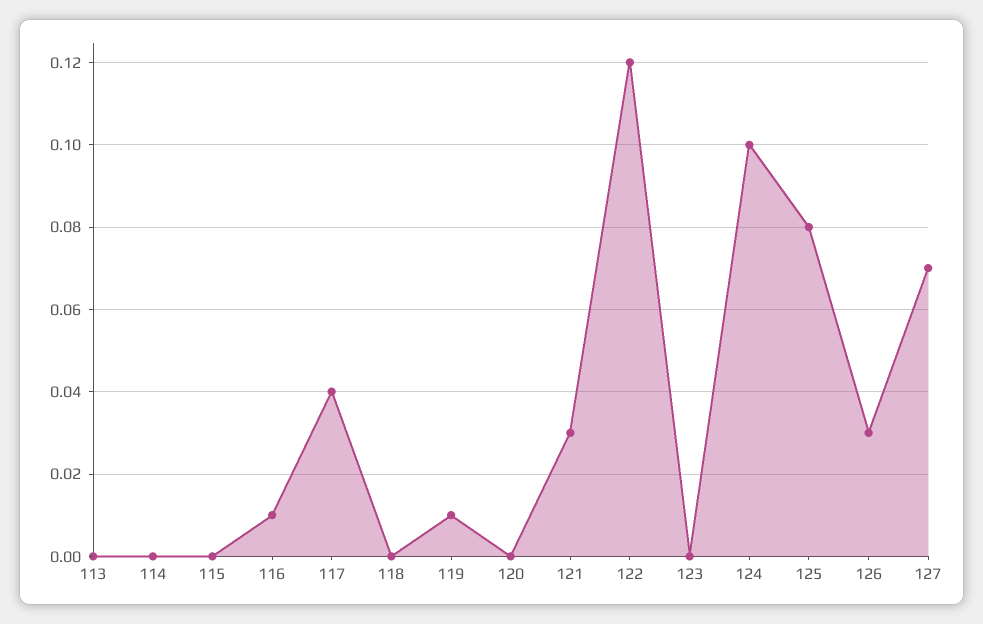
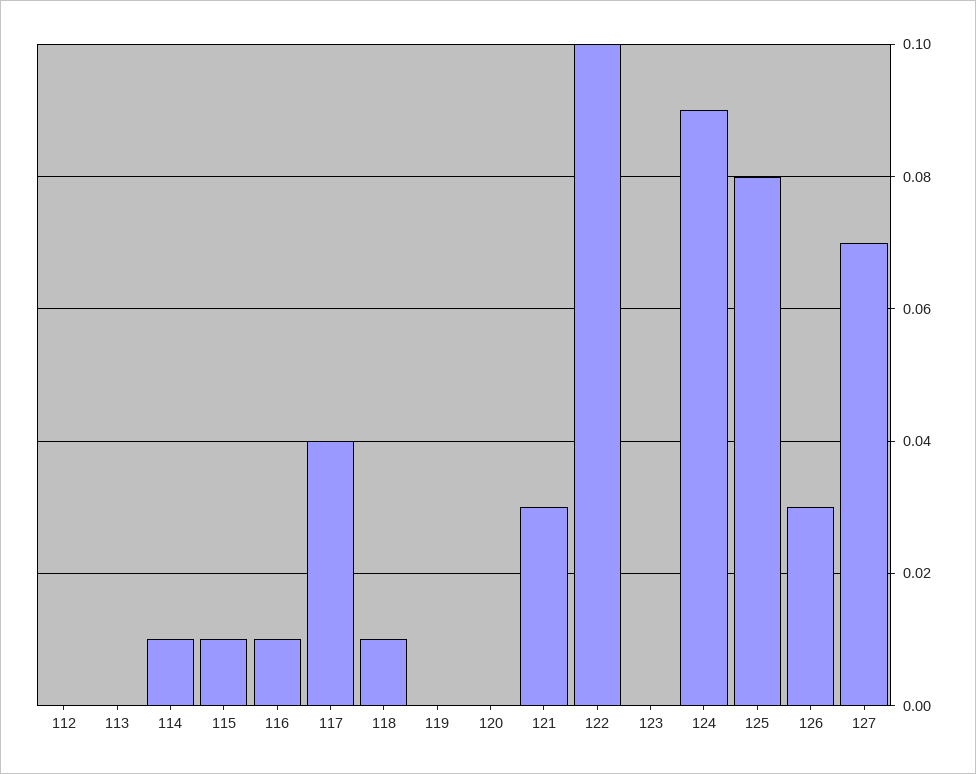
  {
    "113": 0,
-   "114": 0,
+   "114": 0.01,
-   "115": 0,
+   "115": 0.01,
    "116": 0.01,
    "117": 0.04,
-   "118": 0,
+   "118": 0.01,
-   "119": 0.01,
+   "119": 0,
    "120": 0,
    "121": 0.03,
-   "122": 0.12,
+   "122": 0.1,
    "123": 0,
-   "124": 0.1,
+   "124": 0.09,
    "125": 0.08,
    "126": 0.03,
-   "127": 0.07
+   "127": 0.07,
+   "112": 0
  }

